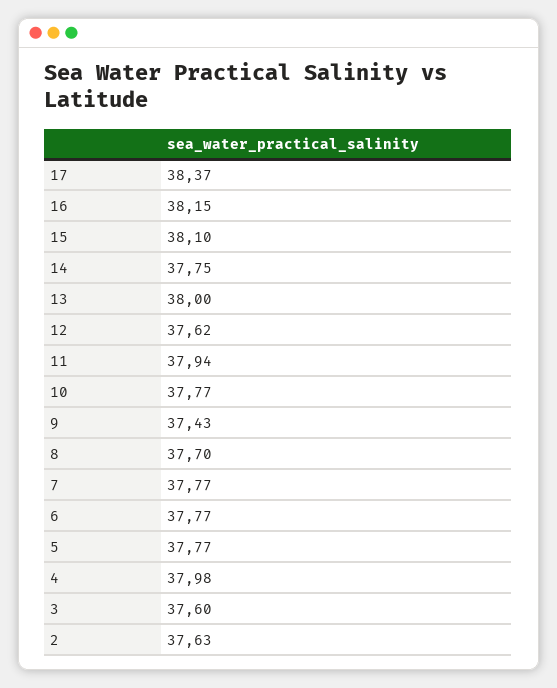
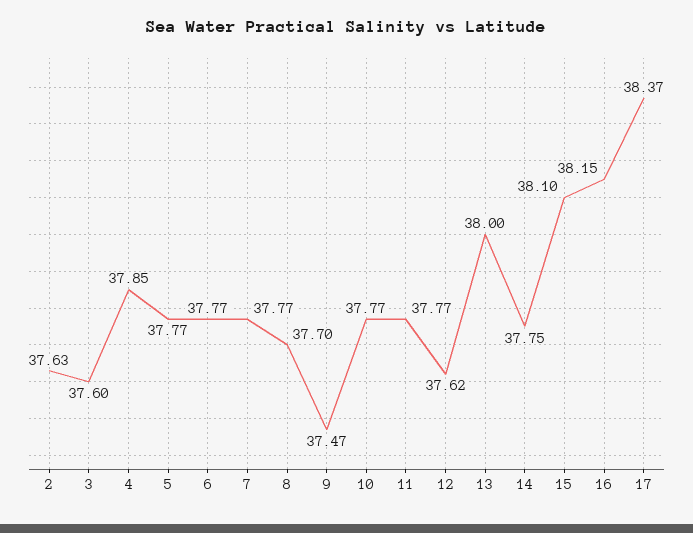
  {
    "17": 38.37,
    "16": 38.15,
    "15": 38.1,
    "14": 37.75,
    "13": 38,
    "12": 37.62,
-   "11": 37.94,
+   "11": 37.77,
    "10": 37.77,
-   "9": 37.43,
+   "9": 37.47,
    "8": 37.7,
    "7": 37.77,
    "6": 37.77,
    "5": 37.77,
-   "4": 37.98,
+   "4": 37.85,
    "3": 37.6,
    "2": 37.63
  }

